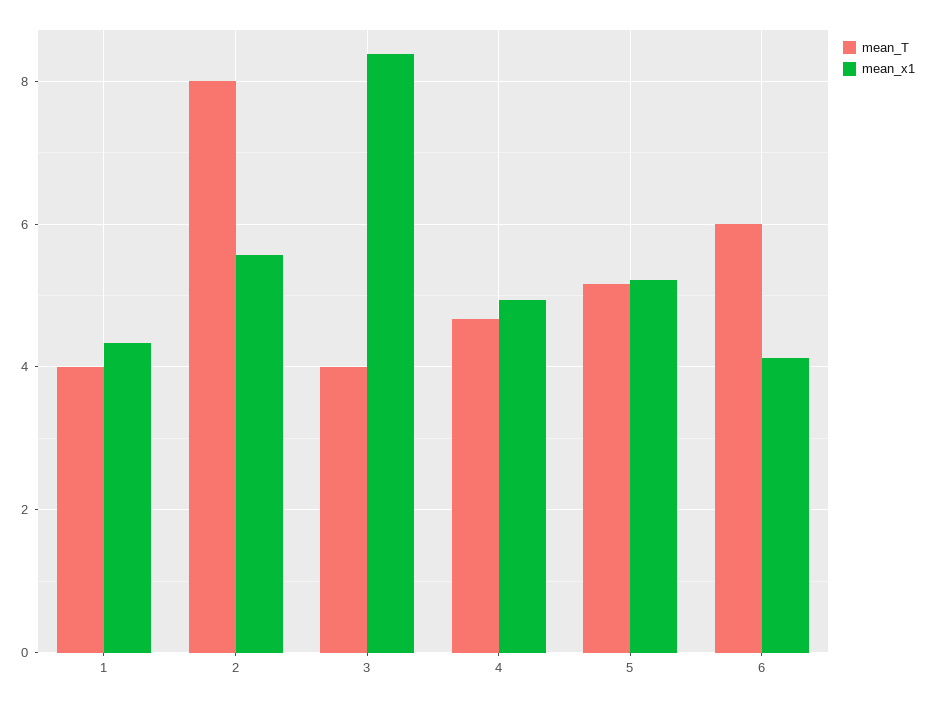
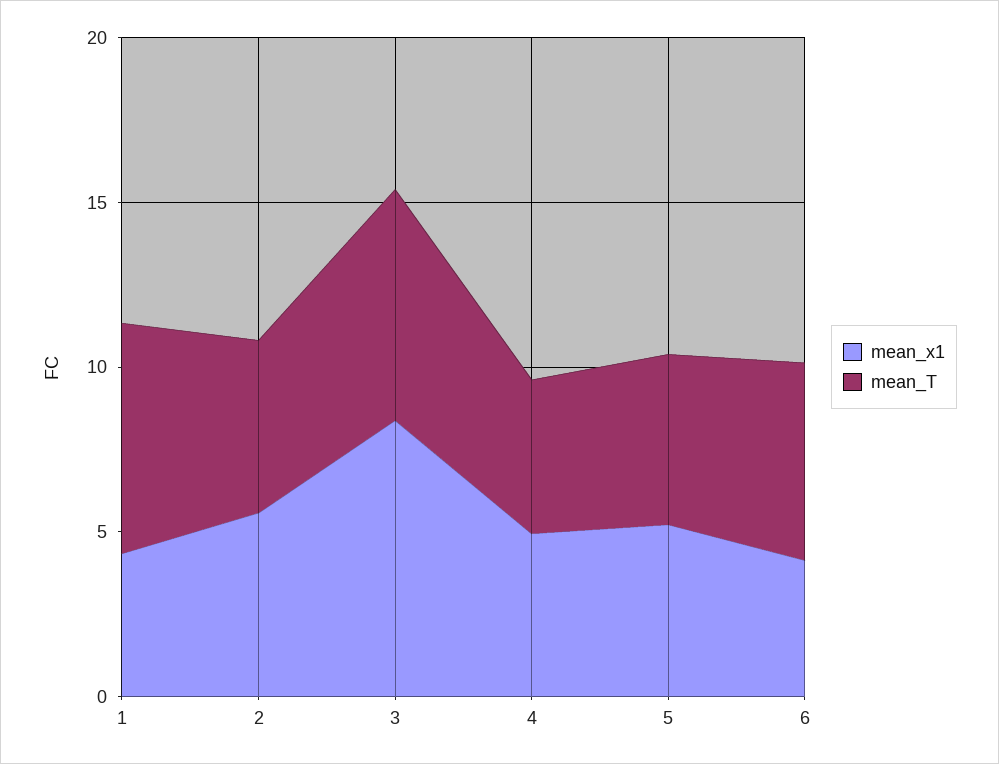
  {
    "mean_T": {
-     "1": 4,
+     "1": 7,
-     "2": 8,
+     "2": 5,
-     "3": 4,
+     "3": 7,
      "4": 4.6,
      "5": 5.2,
      "6": 6
    },
    "mean_x1": {
      "1": 4.4,
      "2": 5.6,
      "3": 8.4,
      "4": 5,
      "5": 5.2,
      "6": 4.2
    }
  }

